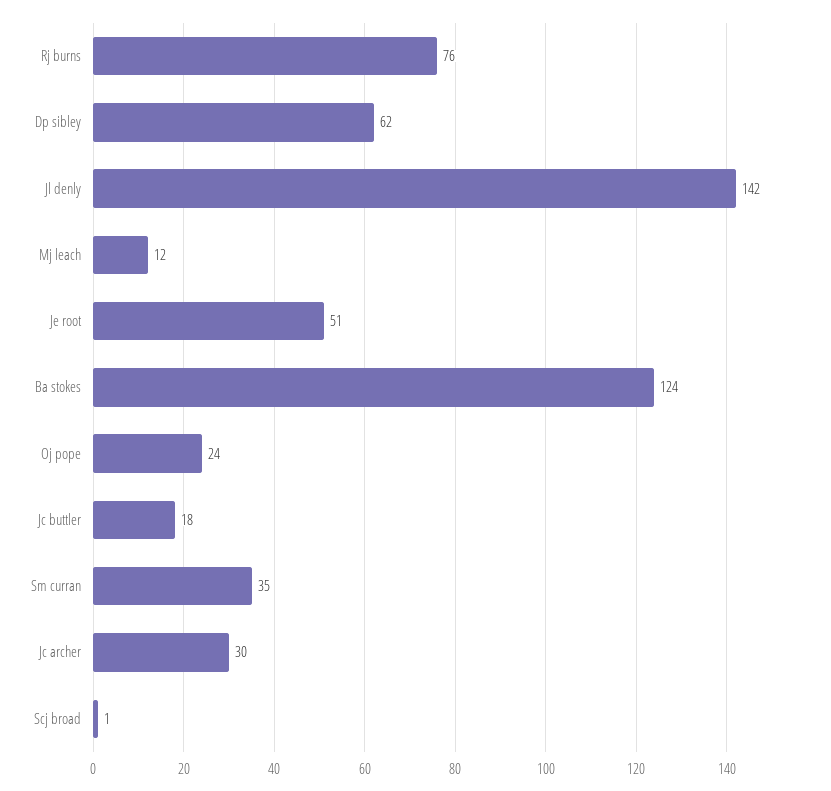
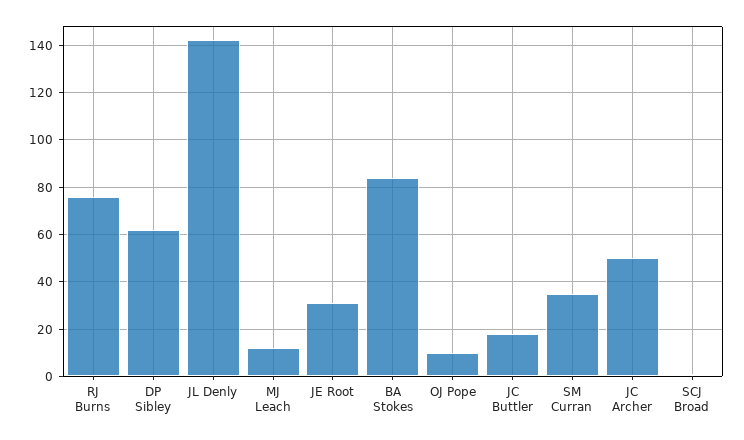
  {
    "Rj burns": 76,
    "Dp sibley": 62,
    "Jl denly": 142,
    "Mj leach": 12,
-   "Je root": 51,
+   "Je root": 30,
-   "Ba stokes": 124,
+   "Ba stokes": 85,
-   "Oj pope": 24,
+   "Oj pope": 10,
    "Jc buttler": 18,
    "Sm curran": 35,
-   "Jc archer": 30,
+   "Jc archer": 50,
    "Scj broad": 1
  }

